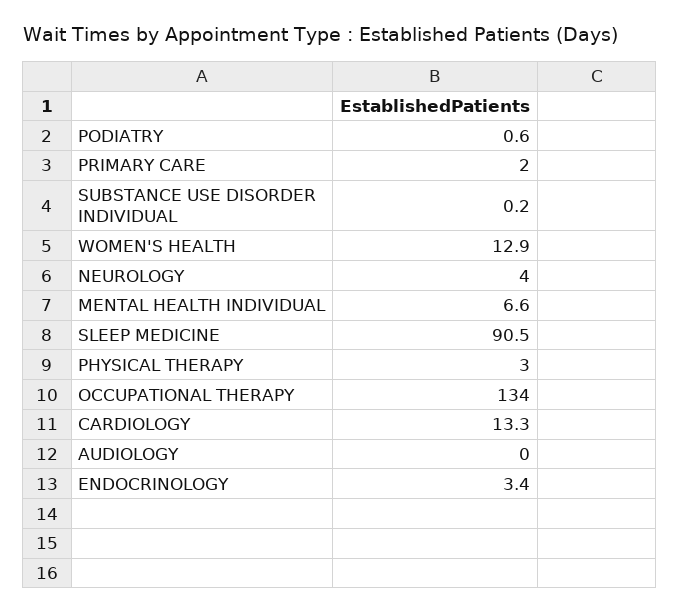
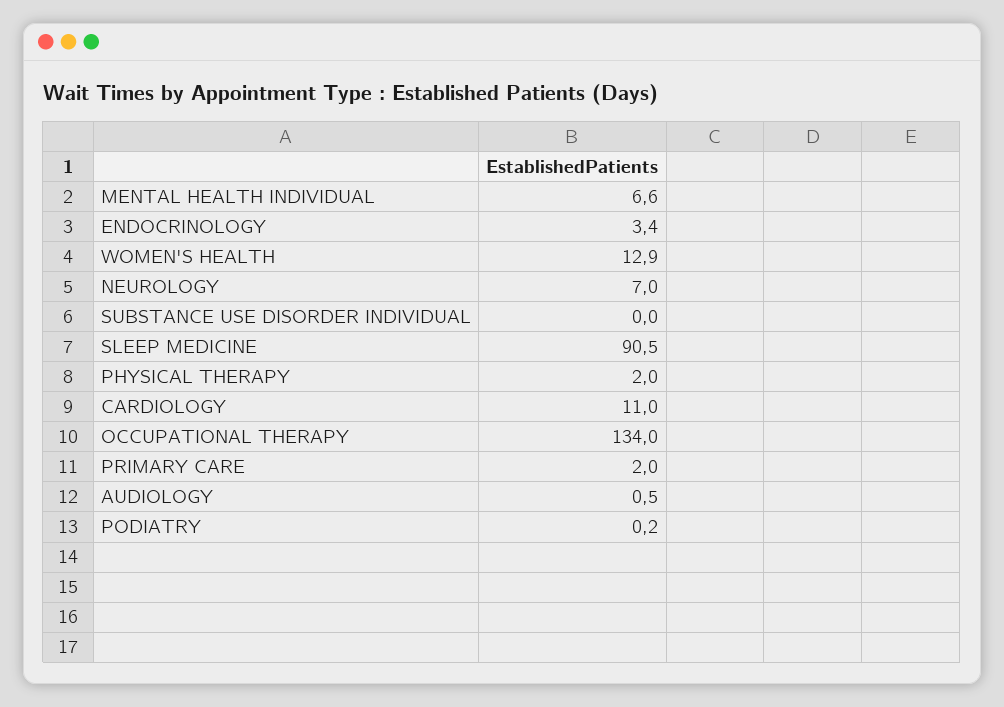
  {
-   "PODIATRY": 0.6,
+   "PODIATRY": 0.2,
    "PRIMARY CARE": 2,
-   "SUBSTANCE USE DISORDER INDIVIDUAL": 0.2,
+   "SUBSTANCE USE DISORDER INDIVIDUAL": 0,
    "WOMEN'S HEALTH": 12.9,
-   "NEUROLOGY": 4,
+   "NEUROLOGY": 7,
    "MENTAL HEALTH INDIVIDUAL": 6.6,
    "SLEEP MEDICINE": 90.5,
-   "PHYSICAL THERAPY": 3,
+   "PHYSICAL THERAPY": 2,
    "OCCUPATIONAL THERAPY": 134,
-   "CARDIOLOGY": 13.3,
+   "CARDIOLOGY": 11,
-   "AUDIOLOGY": 0,
+   "AUDIOLOGY": 0.5,
    "ENDOCRINOLOGY": 3.4
  }

